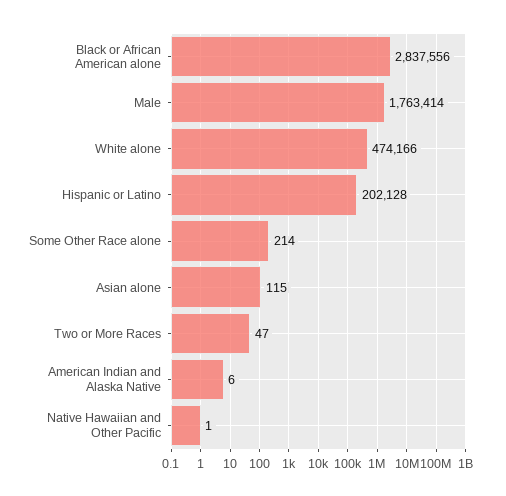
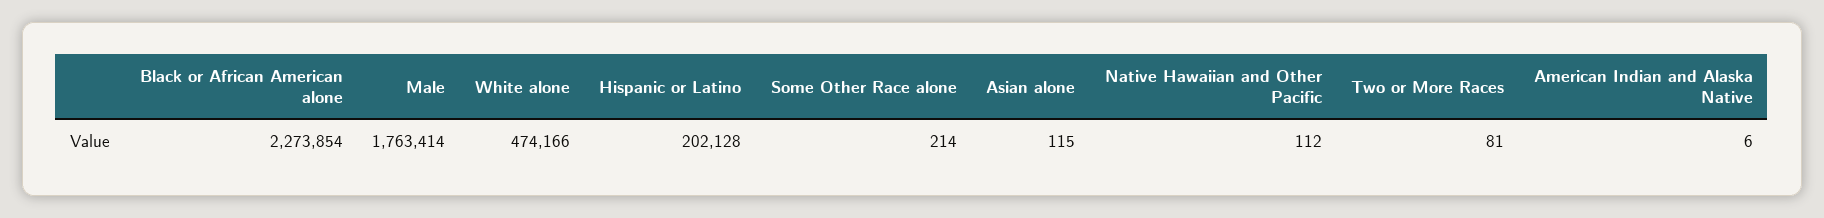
  {
-   "Black or African American alone": 2837556,
+   "Black or African American alone": 2273854,
    "Male": 1763414,
    "White alone": 474166,
    "Hispanic or Latino": 202128,
    "Some Other Race alone": 214,
    "Asian alone": 115,
-   "Two or More Races": 47,
+   "Two or More Races": 81,
    "American Indian and Alaska Native": 6,
-   "Native Hawaiian and Other Pacific": 1
+   "Native Hawaiian and Other Pacific": 112
  }

